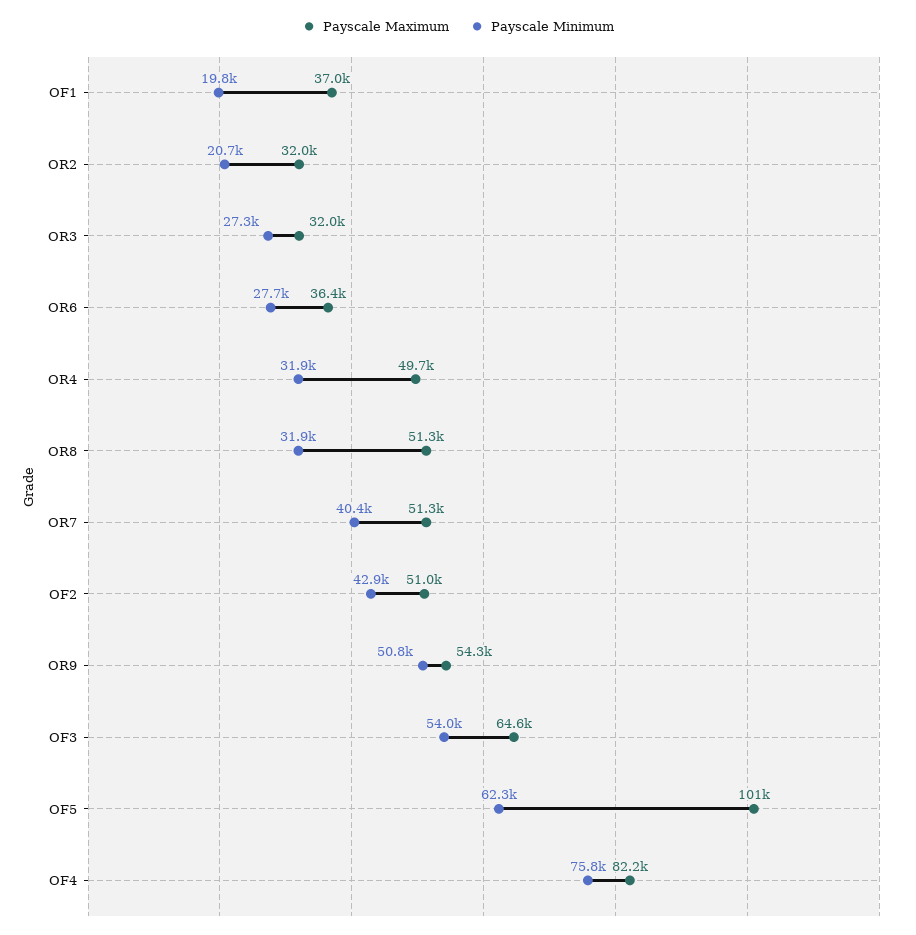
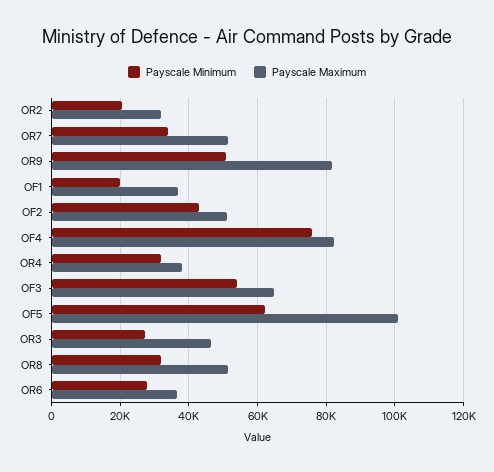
  {
    "Payscale Maximum": {
      "OF1": 37000,
      "OR2": 32000,
-     "OR3": 32000,
+     "OR3": 46000,
      "OR6": 36400,
-     "OR4": 49700,
+     "OR4": 38000,
      "OR8": 51300,
      "OR7": 51300,
      "OF2": 51000,
-     "OR9": 54300,
+     "OR9": 82000,
      "OF3": 64600,
      "OF5": 101000,
      "OF4": 82200
    },
    "Payscale Minimum": {
      "OF1": 19800,
      "OR2": 20700,
      "OR3": 27300,
      "OR6": 27700,
      "OR4": 31900,
      "OR8": 31900,
-     "OR7": 40400,
+     "OR7": 34000,
      "OF2": 42900,
      "OR9": 50800,
      "OF3": 54000,
      "OF5": 62300,
      "OF4": 75800
    }
  }

